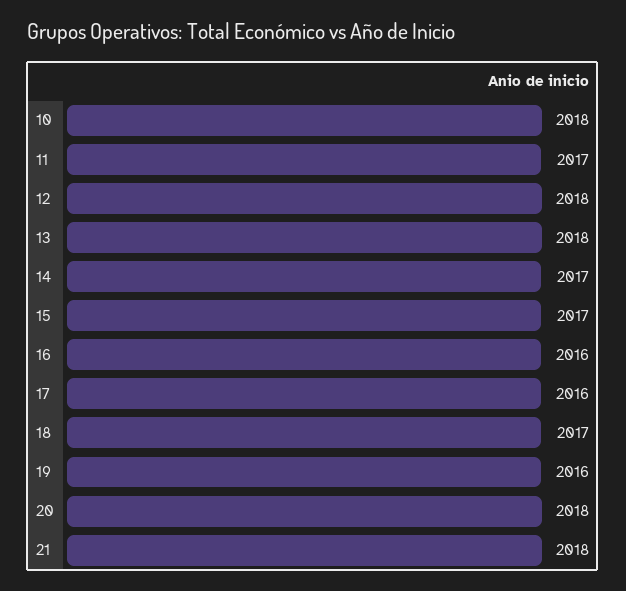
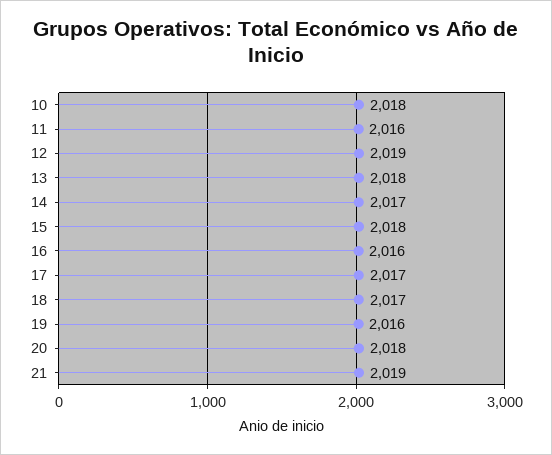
  {
    "10": 2018,
-   "11": 2017,
+   "11": 2016,
-   "12": 2018,
+   "12": 2019,
    "13": 2018,
    "14": 2017,
-   "15": 2017,
+   "15": 2018,
    "16": 2016,
-   "17": 2016,
+   "17": 2017,
    "18": 2017,
    "19": 2016,
    "20": 2018,
-   "21": 2018
+   "21": 2019
  }

